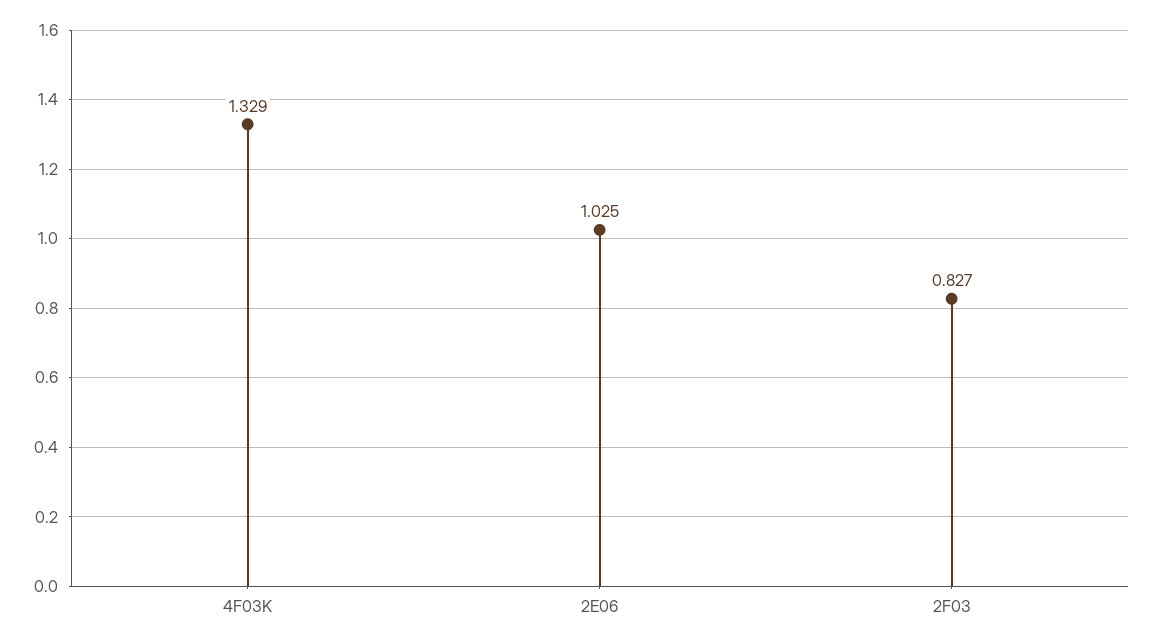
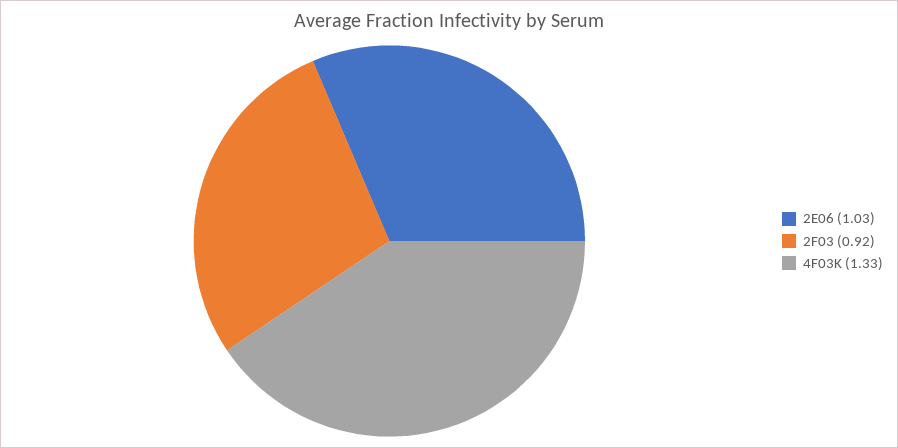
  {
    "4F03K": 1.329,
    "2E06": 1.025,
-   "2F03": 0.827
+   "2F03": 0.92
  }

